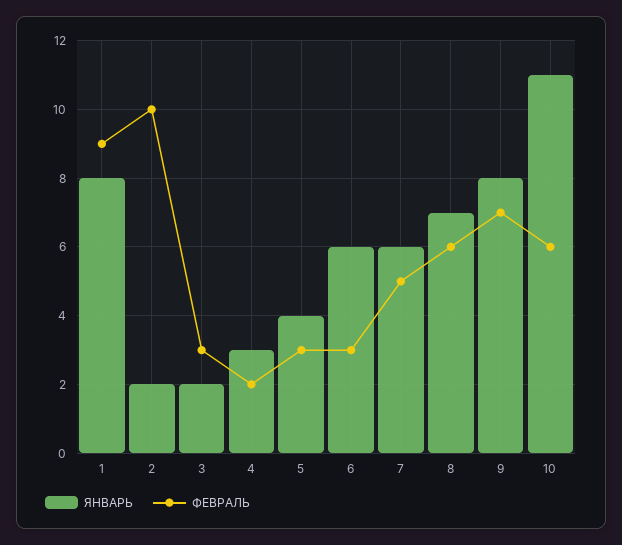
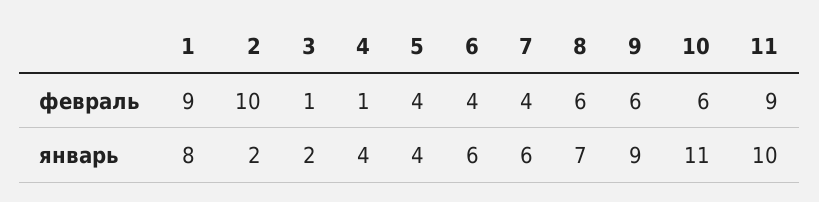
  {
    "ЯНВАРЬ": {
      "1": 8,
      "2": 2,
      "3": 2,
-     "4": 3,
+     "4": 4,
      "5": 4,
      "6": 6,
      "7": 6,
      "8": 7,
-     "9": 8,
+     "9": 9,
-     "10": 11
+     "10": 11,
+     "11": 10
    },
    "ФЕВРАЛЬ": {
      "1": 9,
      "2": 10,
-     "3": 3,
+     "3": 1,
-     "4": 2,
+     "4": 1,
-     "5": 3,
+     "5": 4,
-     "6": 3,
+     "6": 4,
-     "7": 5,
+     "7": 4,
      "8": 6,
-     "9": 7,
+     "9": 6,
-     "10": 6
+     "10": 6,
+     "11": 9
    }
  }

